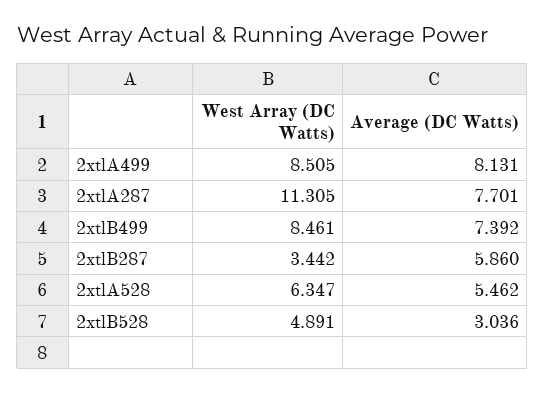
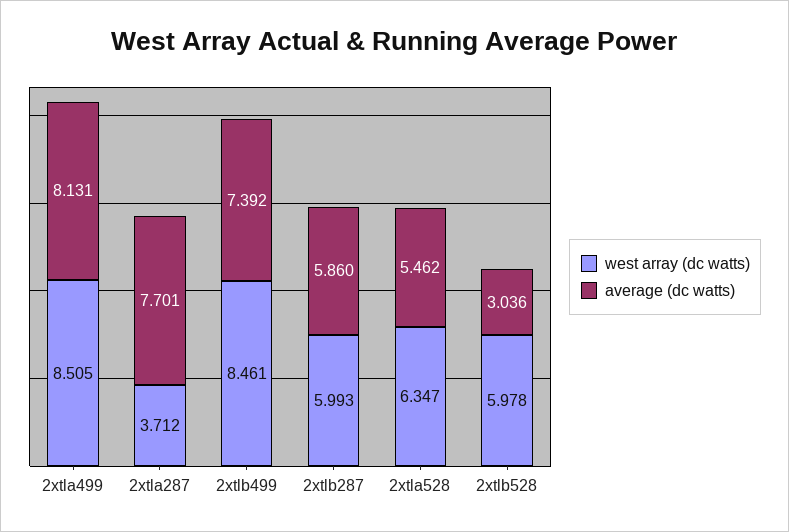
  {
    "West Array (DC Watts)": {
      "2xtlA499": 8.505,
-     "2xtlA287": 11.305,
+     "2xtlA287": 3.712,
      "2xtlB499": 8.461,
-     "2xtlB287": 3.442,
+     "2xtlB287": 5.993,
      "2xtlA528": 6.347,
-     "2xtlB528": 4.891
+     "2xtlB528": 5.978
    },
    "Average (DC Watts)": {
      "2xtlA499": 8.131,
      "2xtlA287": 7.701,
      "2xtlB499": 7.392,
      "2xtlB287": 5.86,
      "2xtlA528": 5.462,
      "2xtlB528": 3.036
    }
  }

